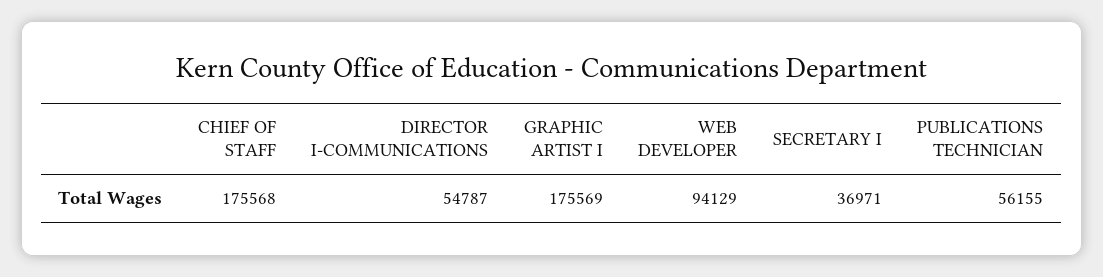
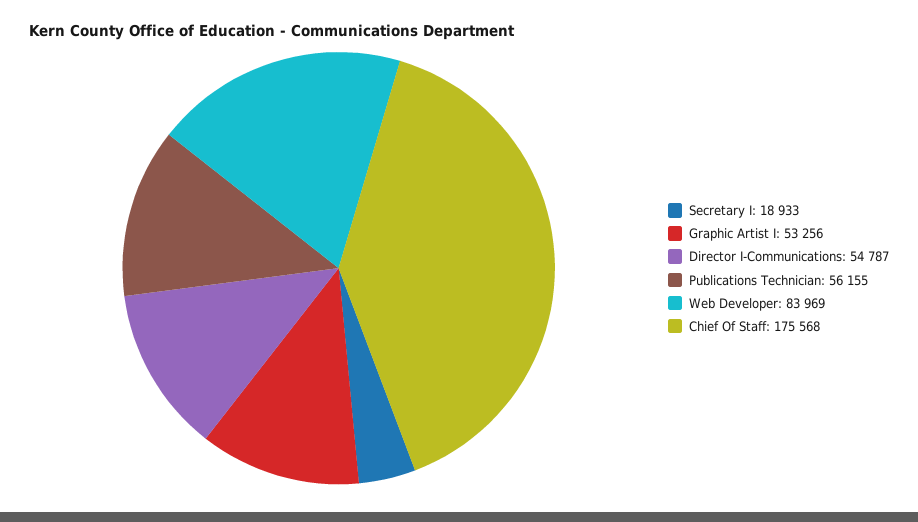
  {
    "CHIEF OF STAFF": 175568,
    "DIRECTOR I-COMMUNICATIONS": 54787,
-   "GRAPHIC ARTIST I": 175569,
+   "GRAPHIC ARTIST I": 53256,
-   "WEB DEVELOPER": 94129,
+   "WEB DEVELOPER": 83969,
-   "SECRETARY I": 36971,
+   "SECRETARY I": 18933,
    "PUBLICATIONS TECHNICIAN": 56155
  }

